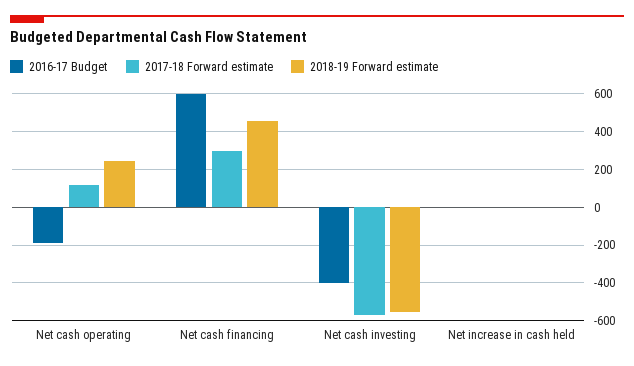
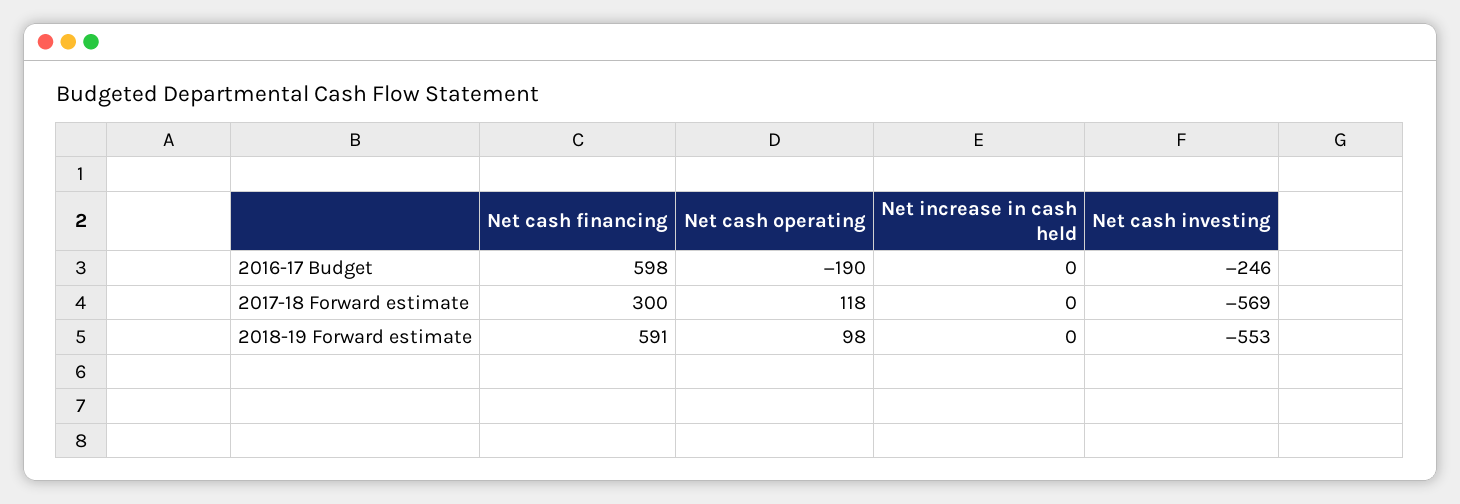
  {
    "2016-17 Budget": {
      "Net cash operating": -190,
      "Net cash financing": 598,
-     "Net cash investing": -400,
+     "Net cash investing": -246,
      "Net increase in cash held": 0
    },
    "2017-18 Forward estimate": {
      "Net cash operating": 118,
      "Net cash financing": 300,
      "Net cash investing": -569,
      "Net increase in cash held": 0
    },
    "2018-19 Forward estimate": {
-     "Net cash operating": 250,
+     "Net cash operating": 98,
-     "Net cash financing": 450,
+     "Net cash financing": 591,
      "Net cash investing": -553,
      "Net increase in cash held": 0
    }
  }

